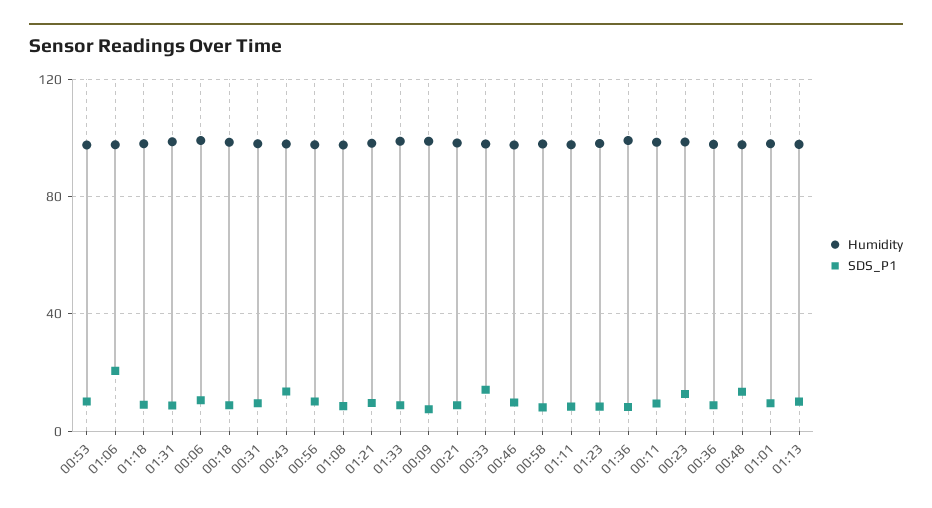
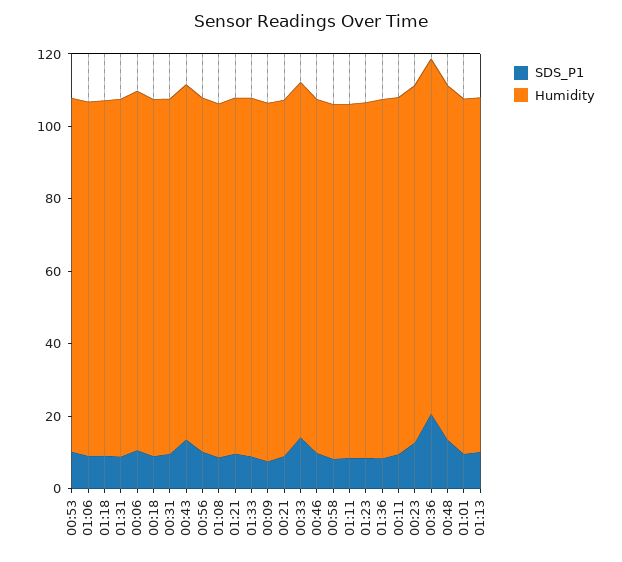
  {
    "Humidity": {
      "00:53": 100,
      "01:06": 100,
      "01:18": 100,
      "01:31": 100,
      "00:06": 100,
      "00:18": 100,
      "00:31": 100,
      "00:43": 100,
      "00:56": 100,
      "01:08": 100,
      "01:21": 100,
      "01:33": 100,
      "00:09": 100,
      "00:21": 100,
      "00:33": 100,
      "00:46": 100,
      "00:58": 100,
      "01:11": 100,
      "01:23": 100,
      "01:36": 100,
      "00:11": 100,
      "00:23": 100,
      "00:36": 100,
      "00:48": 100,
      "01:01": 100,
      "01:13": 100
    },
    "SDS_P1": {
      "00:53": 10,
-     "01:06": 20,
+     "01:06": 10,
      "01:18": 10,
      "01:31": 10,
      "00:06": 10,
      "00:18": 10,
      "00:31": 10,
      "00:43": 15,
      "00:56": 10,
      "01:08": 10,
      "01:21": 10,
      "01:33": 10,
      "00:09": 10,
      "00:21": 10,
      "00:33": 15,
      "00:46": 10,
      "00:58": 10,
      "01:11": 10,
      "01:23": 10,
      "01:36": 10,
      "00:11": 10,
      "00:23": 15,
-     "00:36": 10,
+     "00:36": 20,
      "00:48": 15,
      "01:01": 10,
      "01:13": 10
    }
  }

